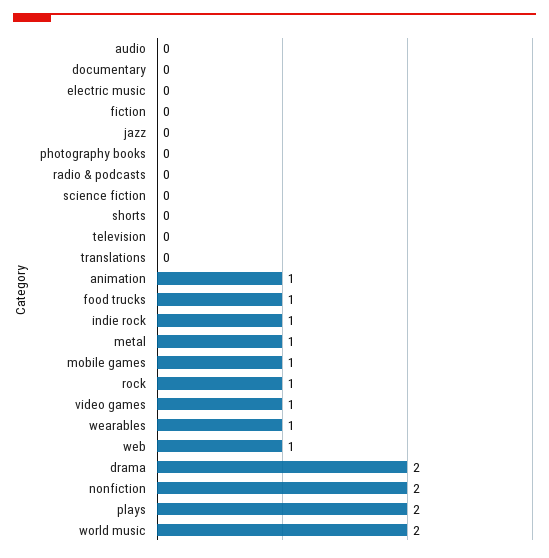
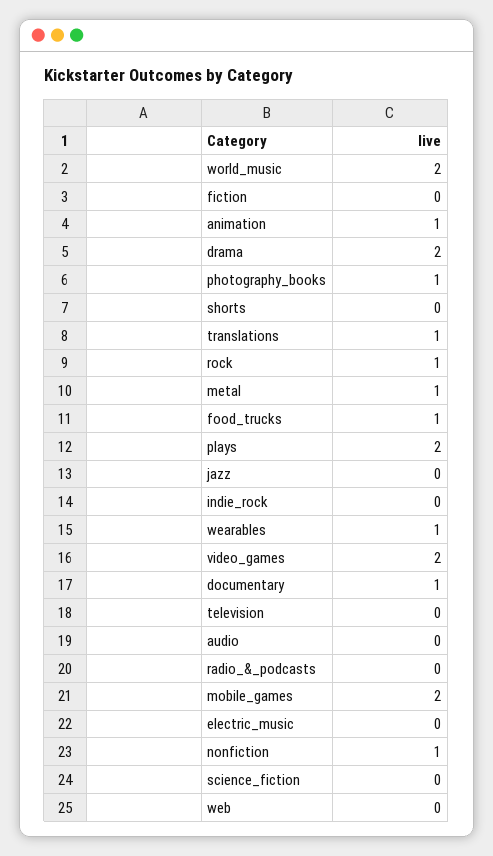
  {
    "audio": 0,
-   "documentary": 0,
+   "documentary": 1,
    "electric music": 0,
    "fiction": 0,
    "jazz": 0,
-   "photography books": 0,
+   "photography books": 1,
    "radio & podcasts": 0,
    "science fiction": 0,
    "shorts": 0,
    "television": 0,
-   "translations": 0,
+   "translations": 1,
    "animation": 1,
    "food trucks": 1,
-   "indie rock": 1,
+   "indie rock": 0,
    "metal": 1,
-   "mobile games": 1,
+   "mobile games": 2,
    "rock": 1,
-   "video games": 1,
+   "video games": 2,
    "wearables": 1,
-   "web": 1,
+   "web": 0,
    "drama": 2,
-   "nonfiction": 2,
+   "nonfiction": 1,
    "plays": 2,
    "world music": 2
  }

